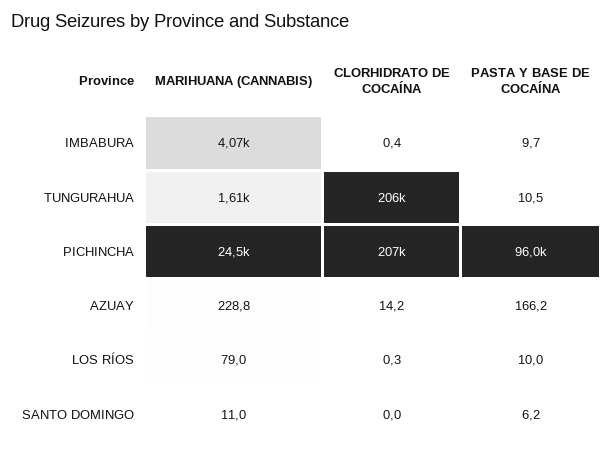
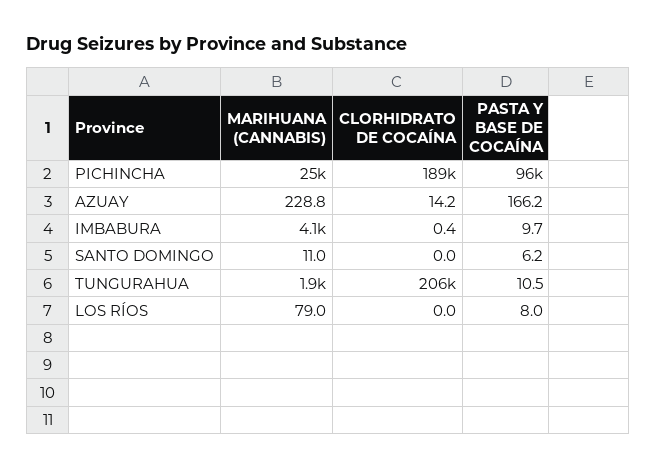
  {
    "MARIHUANA (CANNABIS)": {
      "IMBABURA": 4070,
-     "TUNGURAHUA": 1610,
+     "TUNGURAHUA": 1900,
      "PICHINCHA": 24500,
      "AZUAY": 228.8,
      "LOS RÍOS": 79,
      "SANTO DOMINGO": 11
    },
    "CLORHIDRATO DE COCAÍNA": {
      "IMBABURA": 0.4,
      "TUNGURAHUA": 206000,
-     "PICHINCHA": 207000,
+     "PICHINCHA": 189000,
      "AZUAY": 14.2,
-     "LOS RÍOS": 0.3,
+     "LOS RÍOS": 0,
      "SANTO DOMINGO": 0
    },
    "PASTA Y BASE DE COCAÍNA": {
      "IMBABURA": 9.7,
      "TUNGURAHUA": 10.5,
      "PICHINCHA": 96000,
      "AZUAY": 166.2,
-     "LOS RÍOS": 10,
+     "LOS RÍOS": 8,
      "SANTO DOMINGO": 6.2
    }
  }

